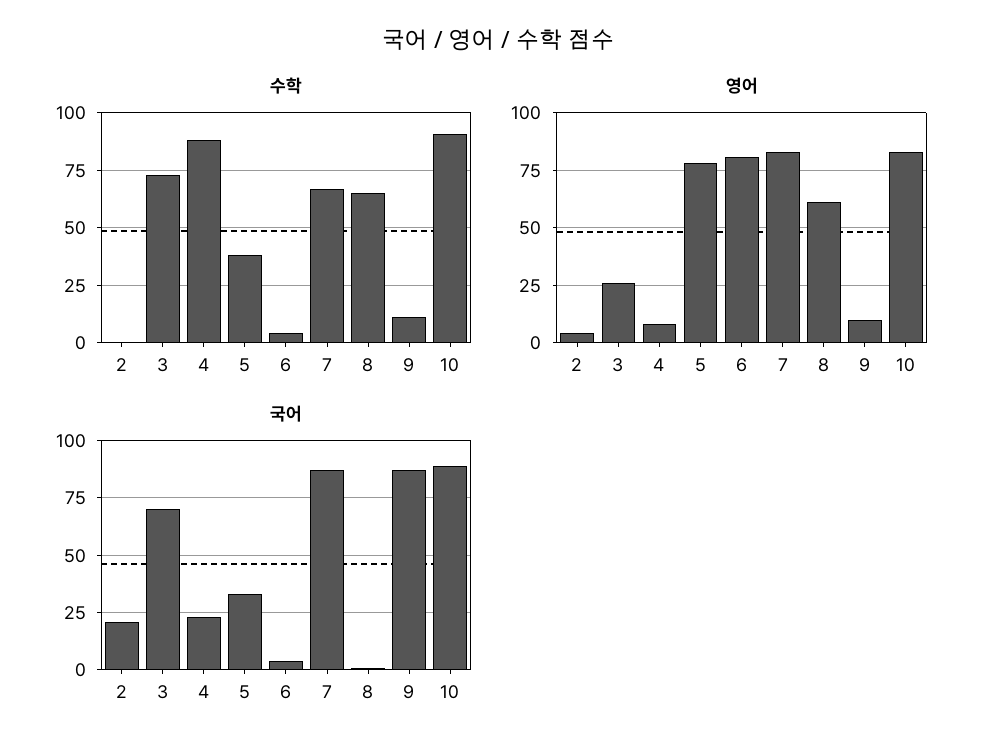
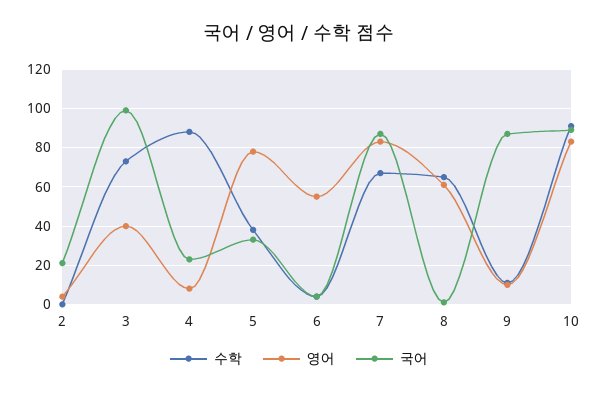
  {
    "수학": {
      "2": 0,
      "3": 75,
      "4": 90,
      "5": 40,
      "6": 5,
      "7": 65,
      "8": 65,
      "9": 10,
      "10": 90
    },
    "영어": {
      "2": 5,
-     "3": 25,
+     "3": 40,
      "4": 10,
      "5": 80,
-     "6": 80,
+     "6": 55,
      "7": 85,
      "8": 60,
      "9": 10,
      "10": 85
    },
    "국어": {
      "2": 20,
-     "3": 70,
+     "3": 100,
      "4": 25,
      "5": 35,
      "6": 5,
      "7": 85,
      "8": 0,
      "9": 85,
      "10": 90
    }
  }

